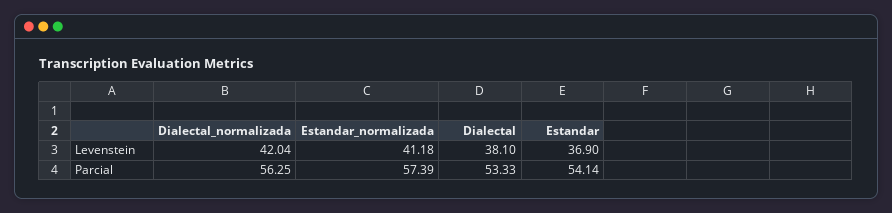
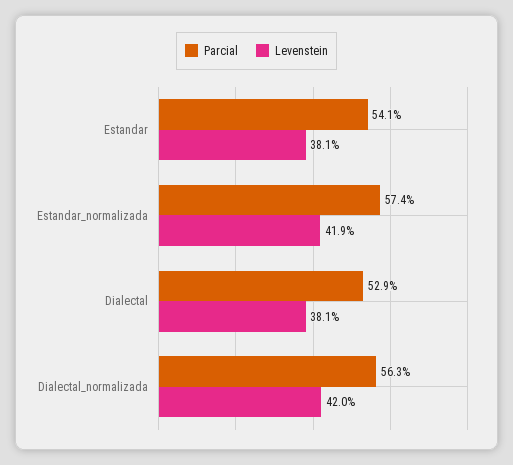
  {
    "Levenstein": {
      "Dialectal_normalizada": 42.04,
-     "Estandar_normalizada": 41.18,
+     "Estandar_normalizada": 41.9,
      "Dialectal": 38.1,
-     "Estandar": 36.9
+     "Estandar": 38.1
    },
    "Parcial": {
      "Dialectal_normalizada": 56.25,
      "Estandar_normalizada": 57.39,
-     "Dialectal": 53.33,
+     "Dialectal": 52.9,
      "Estandar": 54.14
    }
  }

